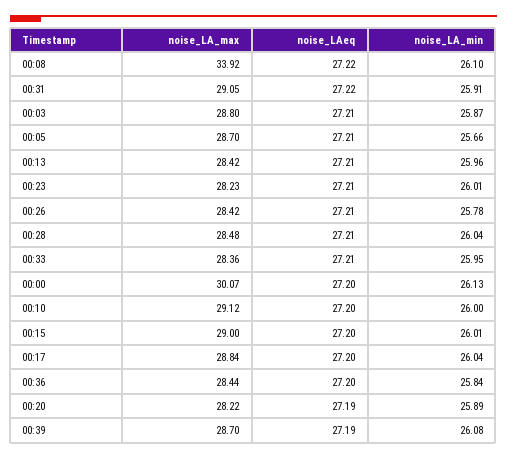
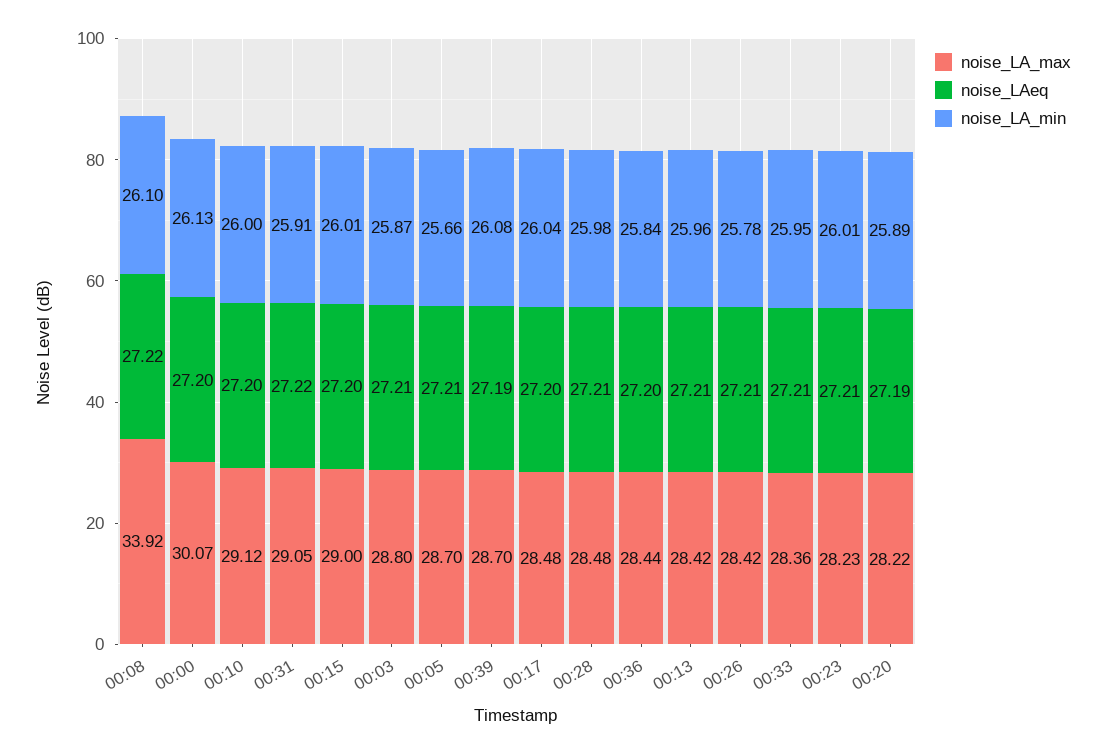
  {
    "noise_LA_max": {
      "00:08": 33.92,
      "00:31": 29.05,
      "00:03": 28.8,
      "00:05": 28.7,
      "00:13": 28.42,
      "00:23": 28.23,
      "00:26": 28.42,
      "00:28": 28.48,
      "00:33": 28.36,
      "00:00": 30.07,
      "00:10": 29.12,
      "00:15": 29,
-     "00:17": 28.84,
+     "00:17": 28.48,
      "00:36": 28.44,
      "00:20": 28.22,
      "00:39": 28.7
    },
    "noise_LAeq": {
      "00:08": 27.22,
      "00:31": 27.22,
      "00:03": 27.21,
      "00:05": 27.21,
      "00:13": 27.21,
      "00:23": 27.21,
      "00:26": 27.21,
      "00:28": 27.21,
      "00:33": 27.21,
      "00:00": 27.2,
      "00:10": 27.2,
      "00:15": 27.2,
      "00:17": 27.2,
      "00:36": 27.2,
      "00:20": 27.19,
      "00:39": 27.19
    },
    "noise_LA_min": {
      "00:08": 26.1,
      "00:31": 25.91,
      "00:03": 25.87,
      "00:05": 25.66,
      "00:13": 25.96,
      "00:23": 26.01,
      "00:26": 25.78,
-     "00:28": 26.04,
+     "00:28": 25.98,
      "00:33": 25.95,
      "00:00": 26.13,
      "00:10": 26,
      "00:15": 26.01,
      "00:17": 26.04,
      "00:36": 25.84,
      "00:20": 25.89,
      "00:39": 26.08
    }
  }

